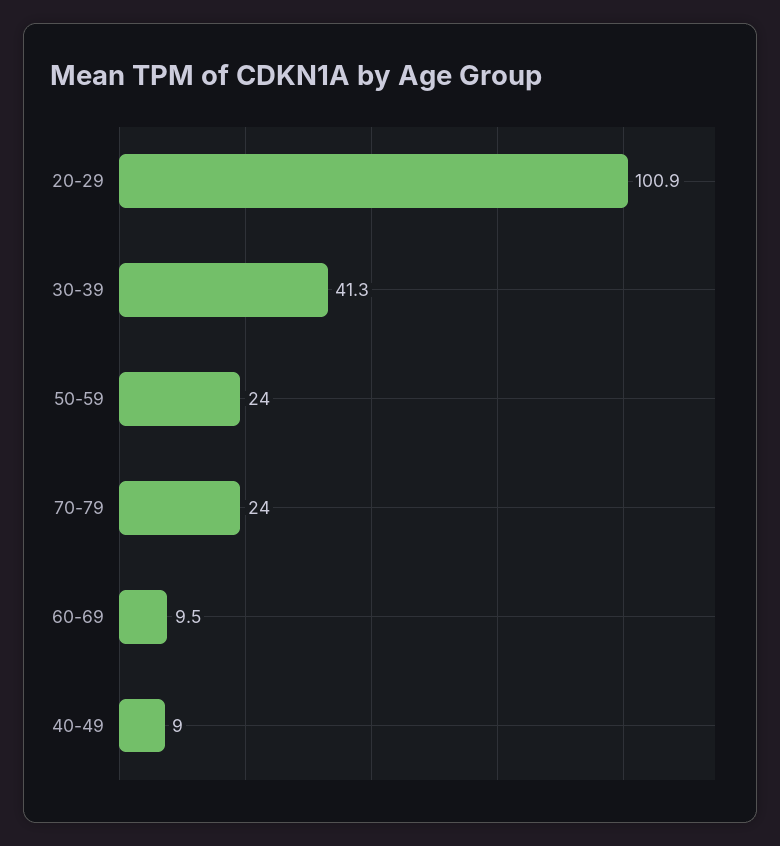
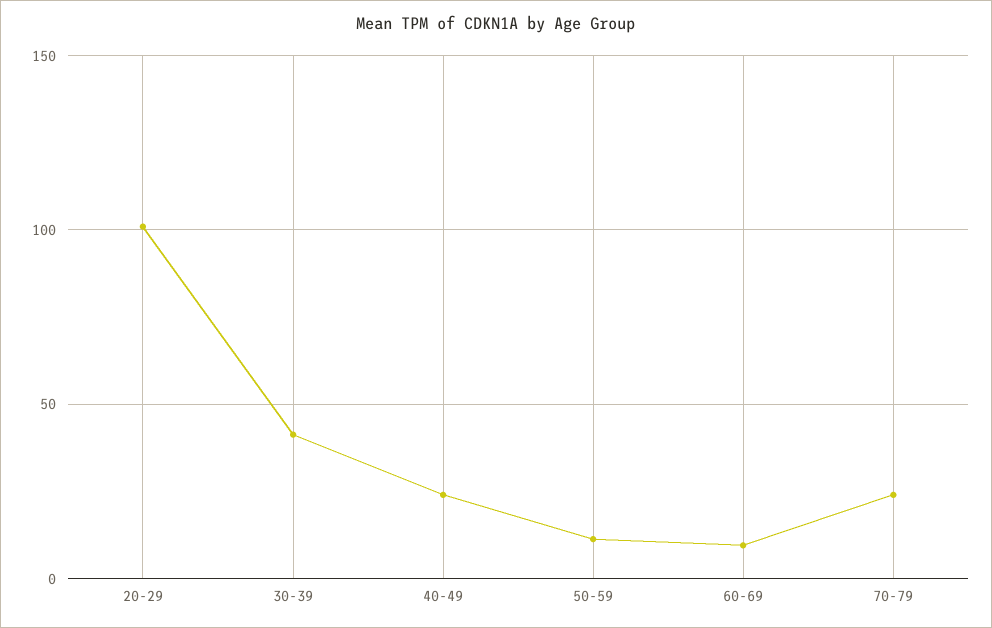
  {
    "20-29": 100.9,
    "30-39": 41.3,
-   "50-59": 24,
+   "50-59": 10,
    "70-79": 24,
    "60-69": 9.5,
-   "40-49": 9
+   "40-49": 25
  }

